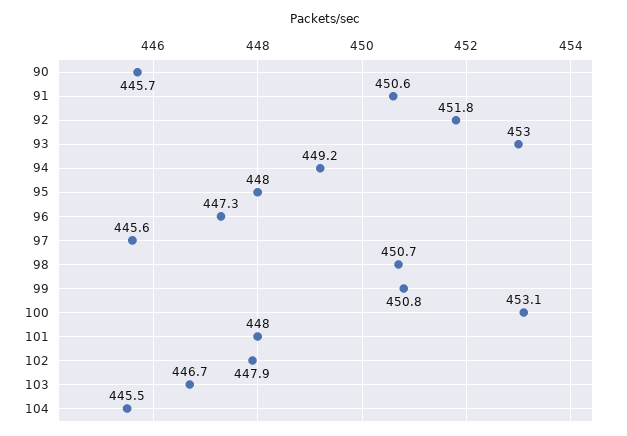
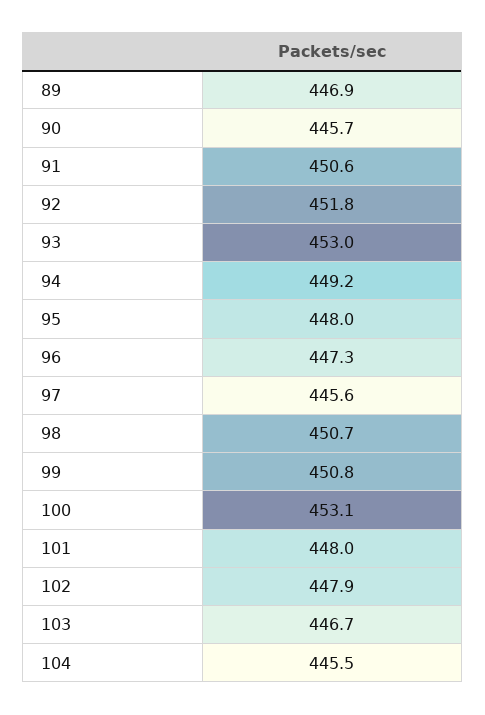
  {
    "90": 445.7,
    "91": 450.6,
    "92": 451.8,
    "93": 453,
    "94": 449.2,
    "95": 448,
    "96": 447.3,
    "97": 445.6,
    "98": 450.7,
    "99": 450.8,
    "100": 453.1,
    "101": 448,
    "102": 447.9,
    "103": 446.7,
-   "104": 445.5
+   "104": 445.5,
+   "89": 446.9
  }

